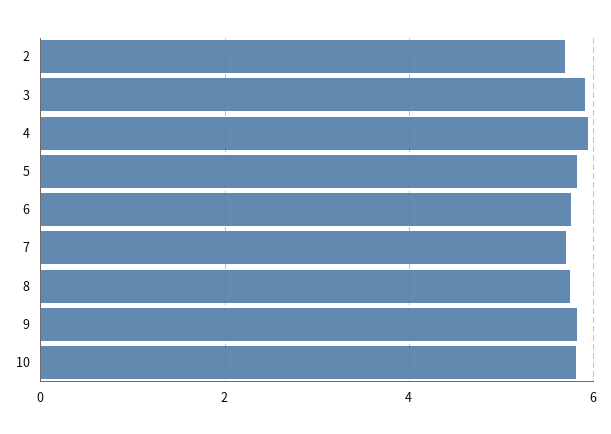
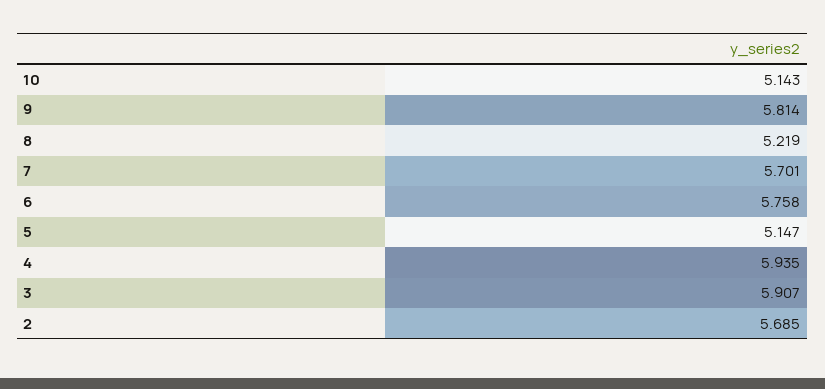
  {
    "2": 5.685,
    "3": 5.907,
    "4": 5.935,
-   "5": 5.8,
+   "5": 5.147,
    "6": 5.758,
    "7": 5.701,
-   "8": 5.8,
+   "8": 5.219,
    "9": 5.814,
-   "10": 5.8
+   "10": 5.143
  }

